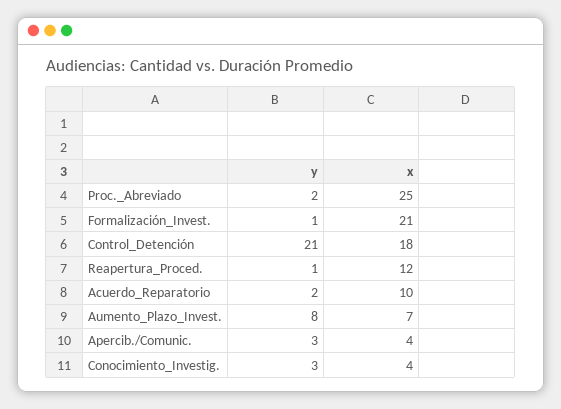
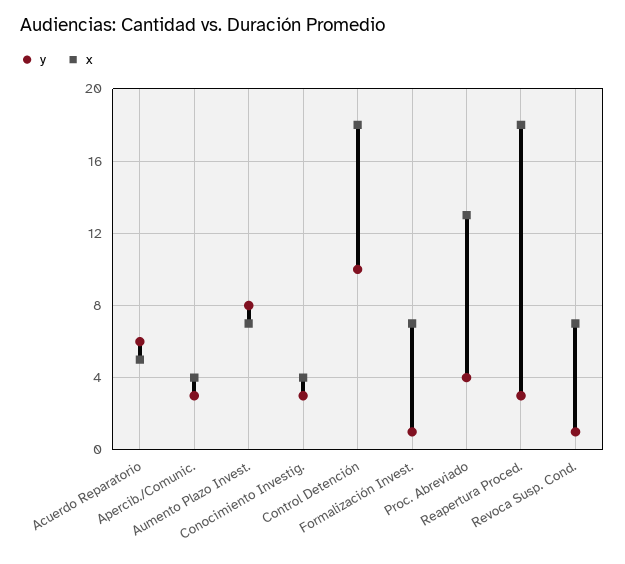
  {
    "y": {
-     "Proc._Abreviado": 2,
+     "Proc._Abreviado": 4,
      "Formalización_Invest.": 1,
-     "Control_Detención": 21,
+     "Control_Detención": 10,
-     "Reapertura_Proced.": 1,
+     "Reapertura_Proced.": 3,
-     "Acuerdo_Reparatorio": 2,
+     "Acuerdo_Reparatorio": 6,
      "Aumento_Plazo_Invest.": 8,
      "Apercib./Comunic.": 3,
-     "Conocimiento_Investig.": 3
+     "Conocimiento_Investig.": 3,
+     "Revoca Susp. Cond.": 1
    },
    "x": {
-     "Proc._Abreviado": 25,
+     "Proc._Abreviado": 13,
-     "Formalización_Invest.": 21,
+     "Formalización_Invest.": 7,
      "Control_Detención": 18,
-     "Reapertura_Proced.": 12,
+     "Reapertura_Proced.": 18,
-     "Acuerdo_Reparatorio": 10,
+     "Acuerdo_Reparatorio": 5,
      "Aumento_Plazo_Invest.": 7,
      "Apercib./Comunic.": 4,
-     "Conocimiento_Investig.": 4
+     "Conocimiento_Investig.": 4,
+     "Revoca Susp. Cond.": 7
    }
  }

